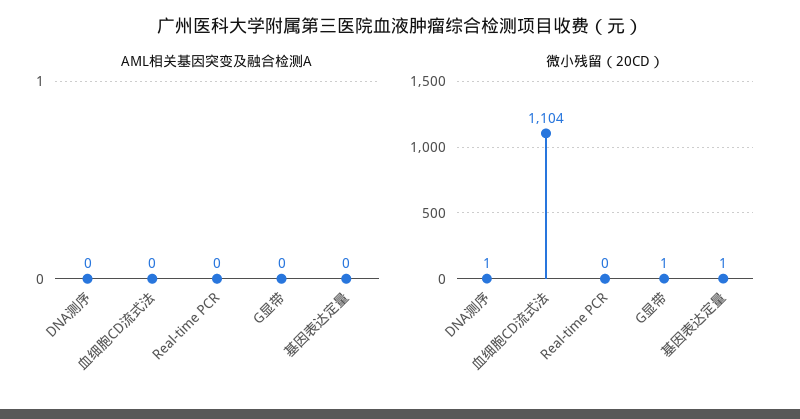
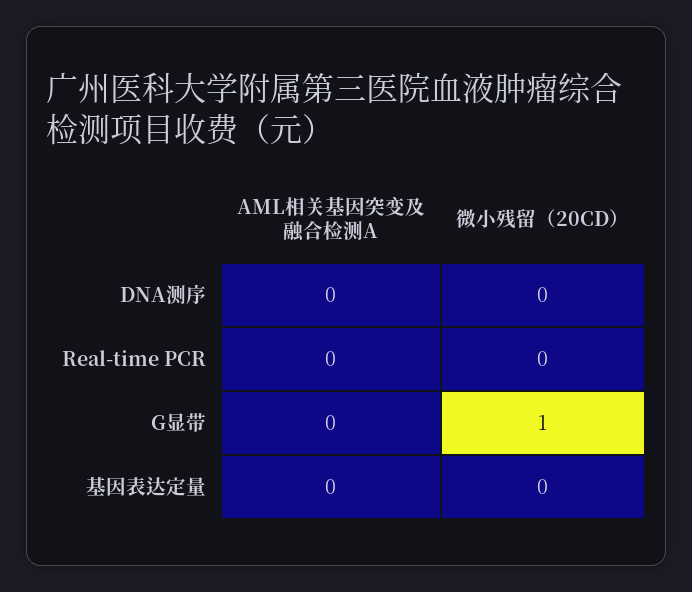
  {
    "AML相关基因突变及融合检测A": {
      "DNA测序": 0,
-     "血细胞CD流式法": 0,
      "Real-time PCR": 0,
      "G显带": 0,
      "基因表达定量": 0
    },
    "微小残留（20CD）": {
-     "DNA测序": 1,
+     "DNA测序": 0,
-     "血细胞CD流式法": 1104,
      "Real-time PCR": 0,
      "G显带": 1,
-     "基因表达定量": 1
+     "基因表达定量": 0
    }
  }

